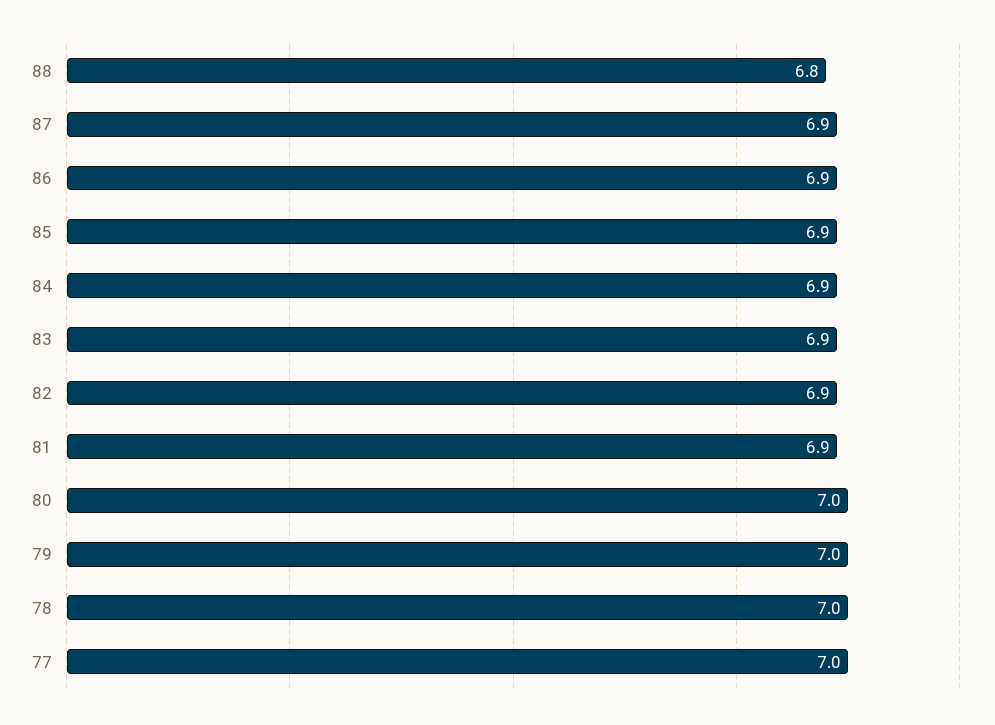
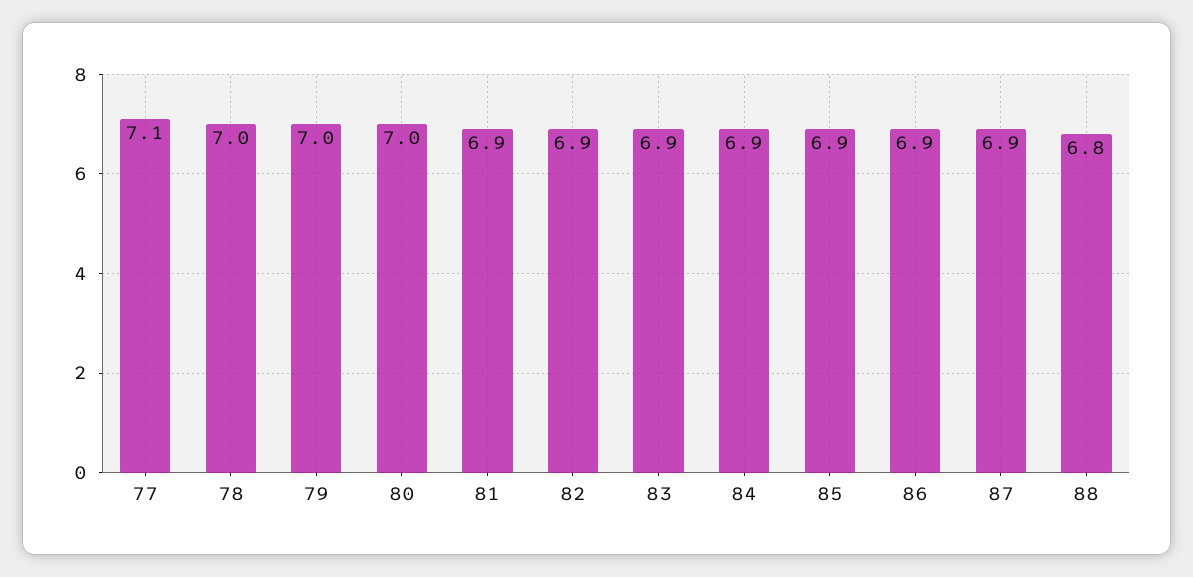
  {
    "88": 6.8,
    "87": 6.9,
    "86": 6.9,
    "85": 6.9,
    "84": 6.9,
    "83": 6.9,
    "82": 6.9,
    "81": 6.9,
    "80": 7,
    "79": 7,
    "78": 7,
-   "77": 7
+   "77": 7.1
  }

